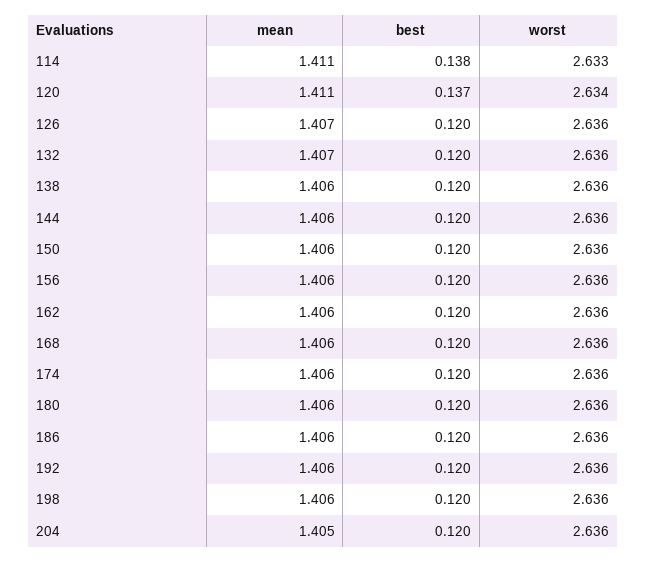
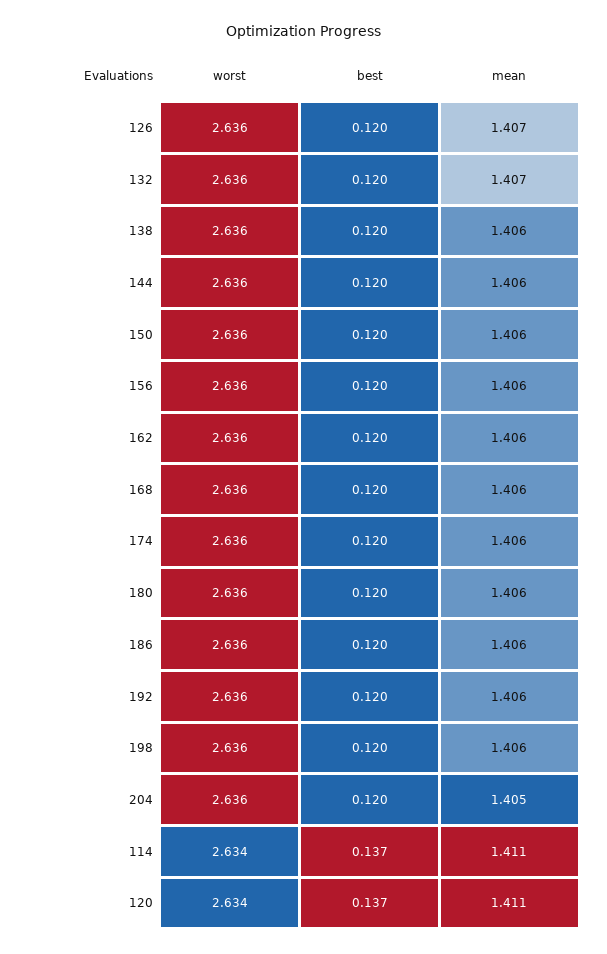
  {
    "mean": {
      "114": 1.411,
      "120": 1.411,
      "126": 1.407,
      "132": 1.407,
      "138": 1.406,
      "144": 1.406,
      "150": 1.406,
      "156": 1.406,
      "162": 1.406,
      "168": 1.406,
      "174": 1.406,
      "180": 1.406,
      "186": 1.406,
      "192": 1.406,
      "198": 1.406,
      "204": 1.405
    },
    "best": {
-     "114": 0.138,
+     "114": 0.137,
      "120": 0.137,
      "126": 0.12,
      "132": 0.12,
      "138": 0.12,
      "144": 0.12,
      "150": 0.12,
      "156": 0.12,
      "162": 0.12,
      "168": 0.12,
      "174": 0.12,
      "180": 0.12,
      "186": 0.12,
      "192": 0.12,
      "198": 0.12,
      "204": 0.12
    },
    "worst": {
-     "114": 2.633,
+     "114": 2.634,
      "120": 2.634,
      "126": 2.636,
      "132": 2.636,
      "138": 2.636,
      "144": 2.636,
      "150": 2.636,
      "156": 2.636,
      "162": 2.636,
      "168": 2.636,
      "174": 2.636,
      "180": 2.636,
      "186": 2.636,
      "192": 2.636,
      "198": 2.636,
      "204": 2.636
    }
  }

